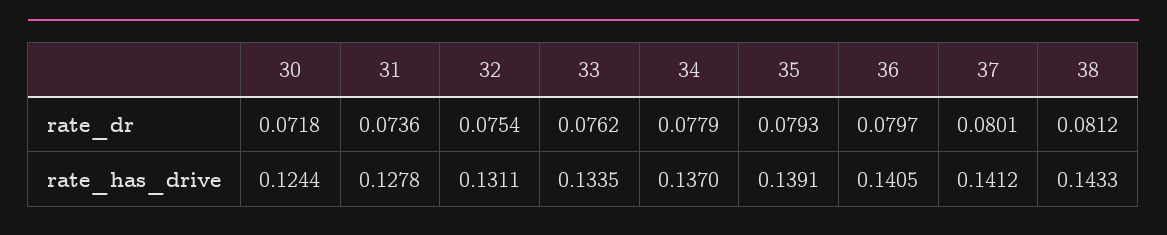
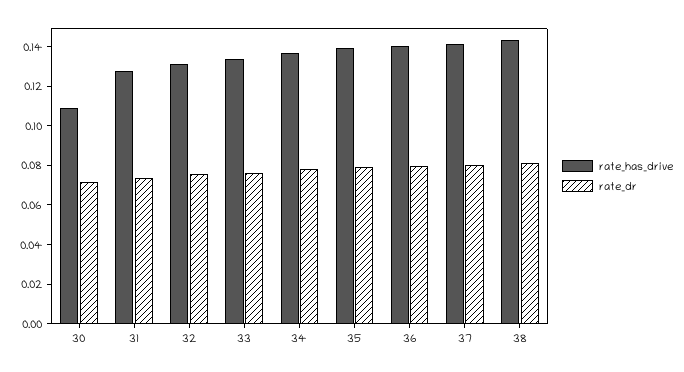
  {
    "rate_dr": {
      "30": 0.0718,
      "31": 0.0736,
      "32": 0.0754,
      "33": 0.0762,
      "34": 0.0779,
      "35": 0.0793,
      "36": 0.0797,
      "37": 0.0801,
      "38": 0.0812
    },
    "rate_has_drive": {
-     "30": 0.1244,
+     "30": 0.11,
      "31": 0.1278,
      "32": 0.1311,
      "33": 0.1335,
      "34": 0.137,
      "35": 0.1391,
      "36": 0.1405,
      "37": 0.1412,
      "38": 0.1433
    }
  }

